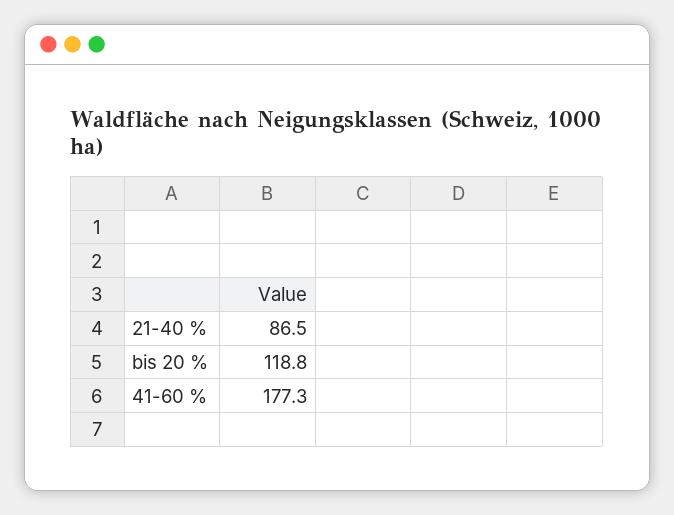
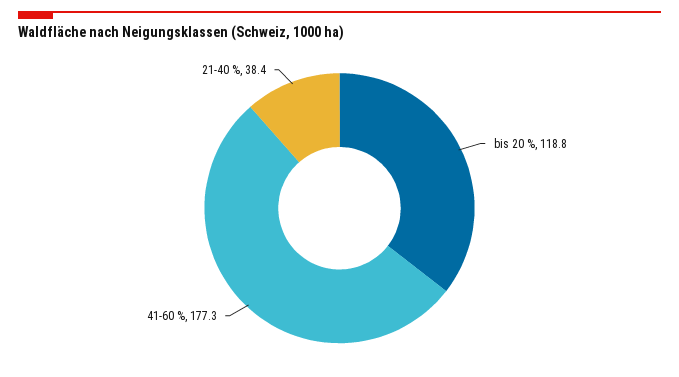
  {
-   "21-40 %": 86.5,
+   "21-40 %": 38.4,
    "bis 20 %": 118.8,
    "41-60 %": 177.3
  }

